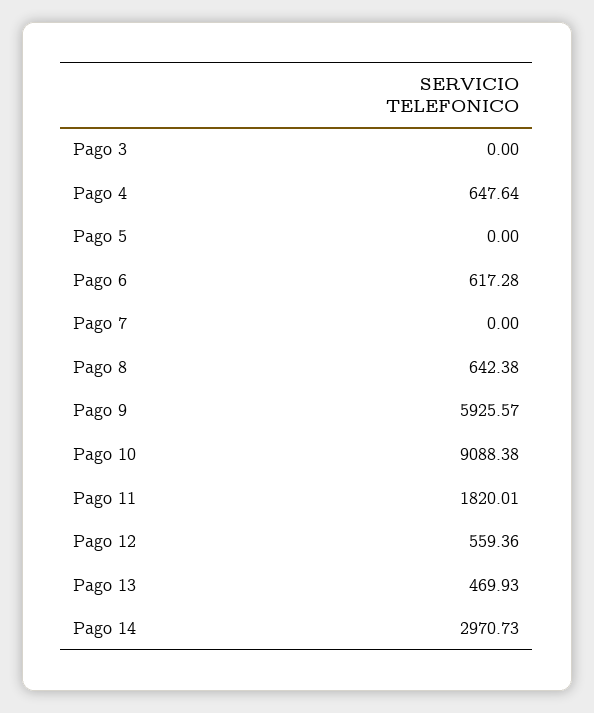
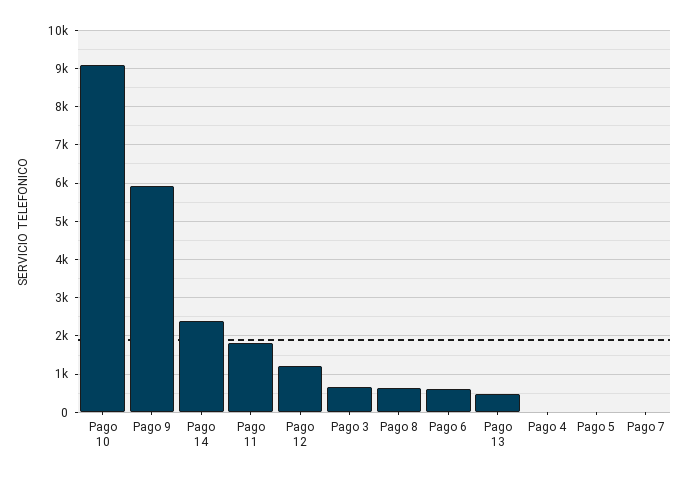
  {
-   "Pago 3": 0,
+   "Pago 3": 600,
-   "Pago 4": 647.64,
+   "Pago 4": 0,
    "Pago 5": 0,
    "Pago 6": 617.28,
    "Pago 7": 0,
    "Pago 8": 642.38,
    "Pago 9": 5925.57,
    "Pago 10": 9088.38,
    "Pago 11": 1820.01,
-   "Pago 12": 559.36,
+   "Pago 12": 1200,
    "Pago 13": 469.93,
-   "Pago 14": 2970.73
+   "Pago 14": 2400
  }

